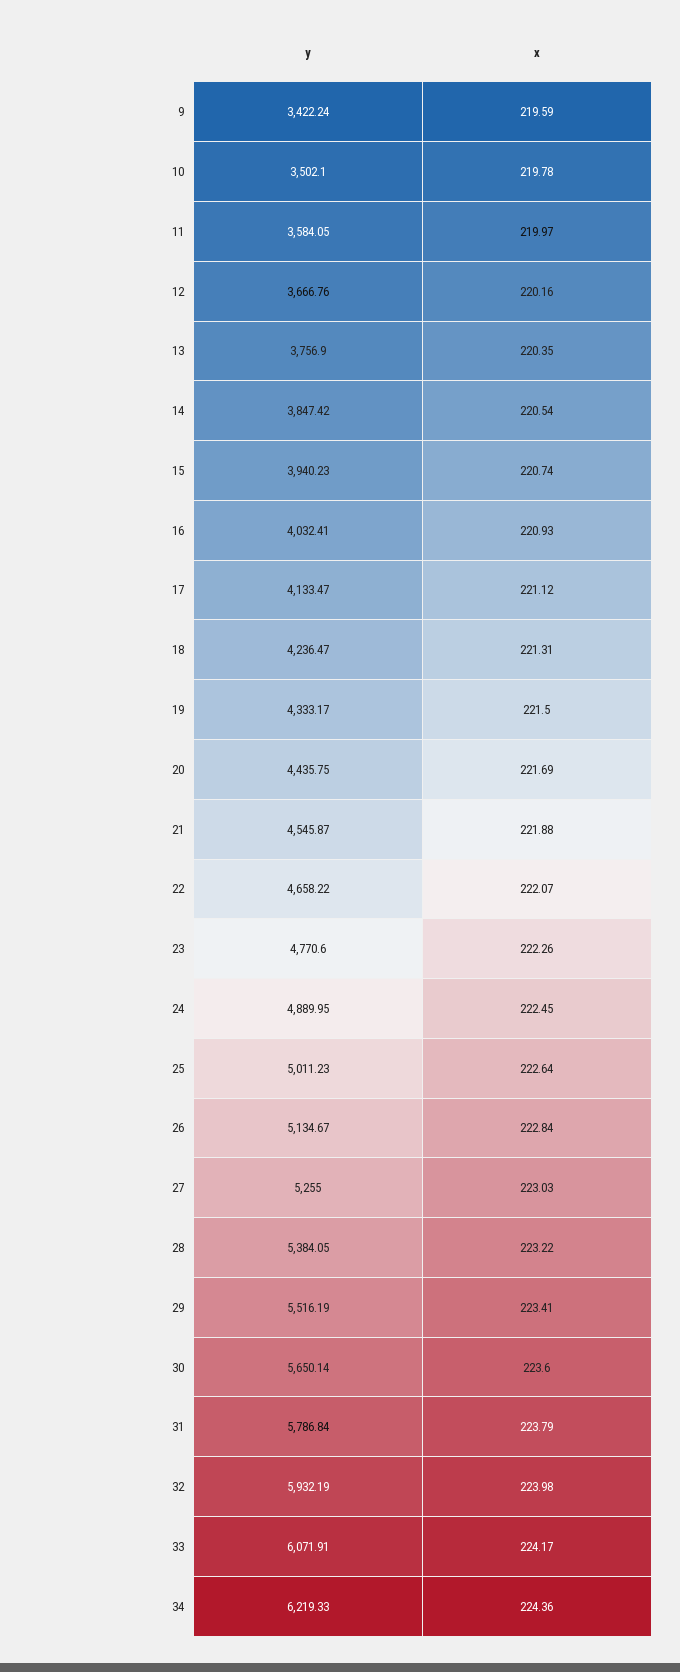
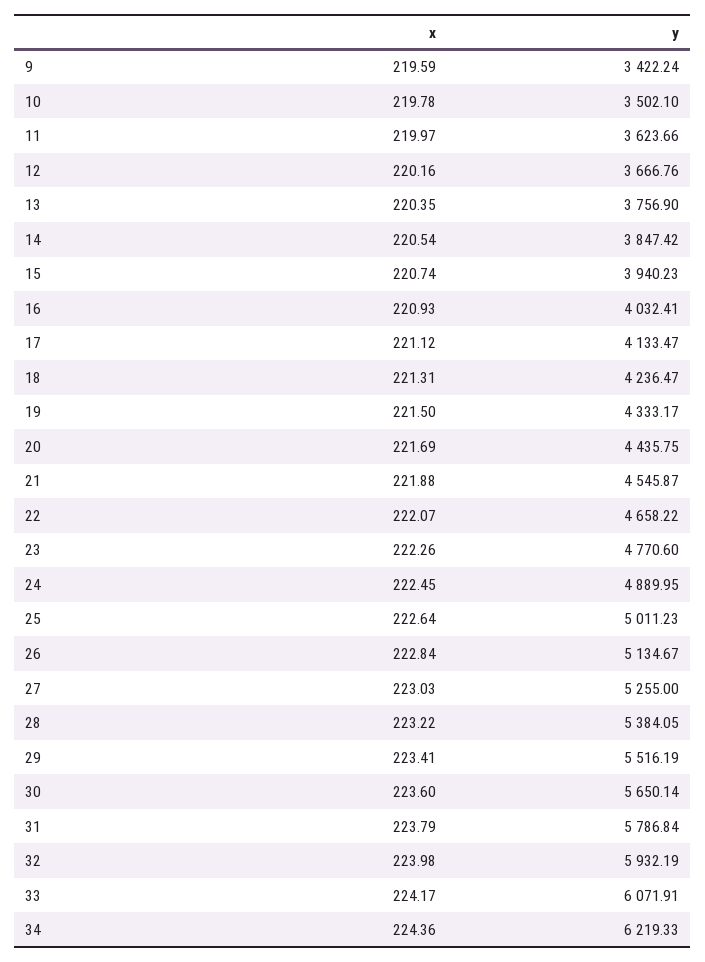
  {
    "y": {
      "9": 3422.24,
      "10": 3502.1,
-     "11": 3584.05,
+     "11": 3623.66,
      "12": 3666.76,
      "13": 3756.9,
      "14": 3847.42,
      "15": 3940.23,
      "16": 4032.41,
      "17": 4133.47,
      "18": 4236.47,
      "19": 4333.17,
      "20": 4435.75,
      "21": 4545.87,
      "22": 4658.22,
      "23": 4770.6,
      "24": 4889.95,
      "25": 5011.23,
      "26": 5134.67,
      "27": 5255,
      "28": 5384.05,
      "29": 5516.19,
      "30": 5650.14,
      "31": 5786.84,
      "32": 5932.19,
      "33": 6071.91,
      "34": 6219.33
    },
    "x": {
      "9": 219.59,
      "10": 219.78,
      "11": 219.97,
      "12": 220.16,
      "13": 220.35,
      "14": 220.54,
      "15": 220.74,
      "16": 220.93,
      "17": 221.12,
      "18": 221.31,
      "19": 221.5,
      "20": 221.69,
      "21": 221.88,
      "22": 222.07,
      "23": 222.26,
      "24": 222.45,
      "25": 222.64,
      "26": 222.84,
      "27": 223.03,
      "28": 223.22,
      "29": 223.41,
      "30": 223.6,
      "31": 223.79,
      "32": 223.98,
      "33": 224.17,
      "34": 224.36
    }
  }

